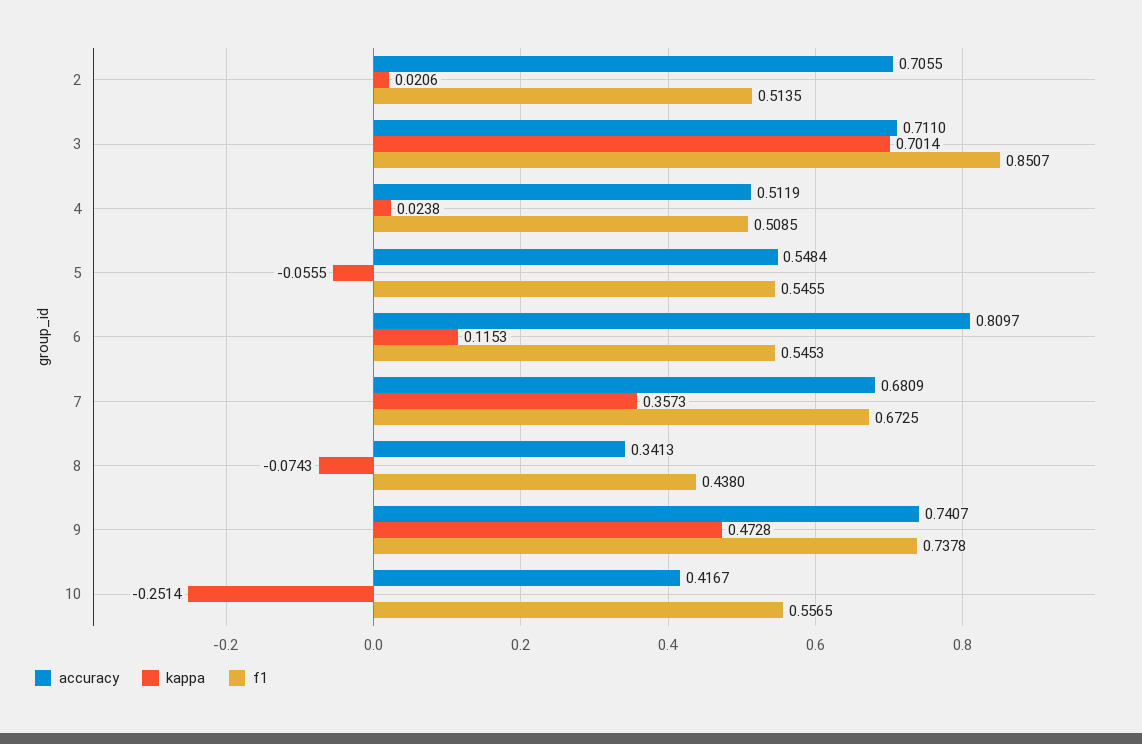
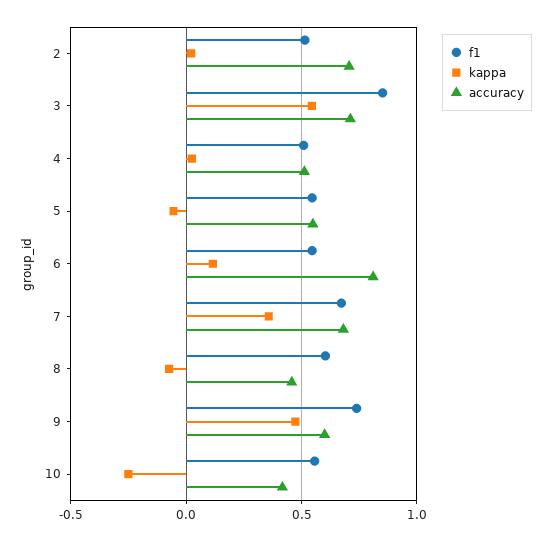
  {
    "accuracy": {
      "2": 0.7055,
      "3": 0.711,
      "4": 0.5119,
      "5": 0.5484,
      "6": 0.8097,
      "7": 0.6809,
-     "8": 0.3413,
+     "8": 0.45,
-     "9": 0.7407,
+     "9": 0.6,
      "10": 0.4167
    },
    "kappa": {
      "2": 0.0206,
-     "3": 0.7014,
+     "3": 0.55,
      "4": 0.0238,
      "5": -0.0555,
      "6": 0.1153,
      "7": 0.3573,
      "8": -0.0743,
      "9": 0.4728,
      "10": -0.2514
    },
    "f1": {
      "2": 0.5135,
      "3": 0.8507,
      "4": 0.5085,
      "5": 0.5455,
      "6": 0.5453,
      "7": 0.6725,
-     "8": 0.438,
+     "8": 0.6,
      "9": 0.7378,
      "10": 0.5565
    }
  }

